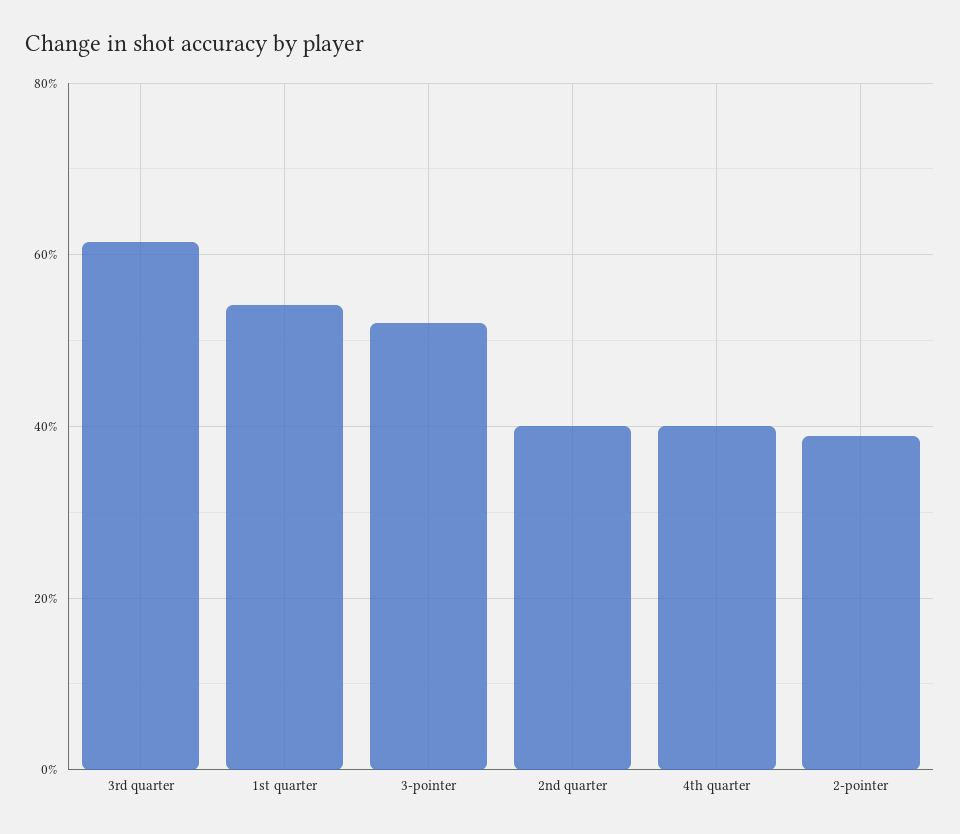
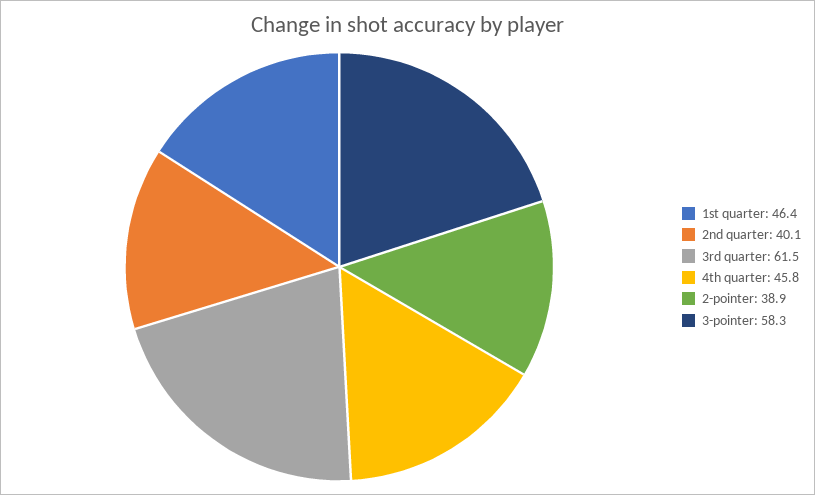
  {
    "3rd quarter": 61.5,
-   "1st quarter": 54,
+   "1st quarter": 46.4,
-   "3-pointer": 52,
+   "3-pointer": 58.3,
    "2nd quarter": 40.1,
-   "4th quarter": 40,
+   "4th quarter": 45.8,
    "2-pointer": 38.9
  }

